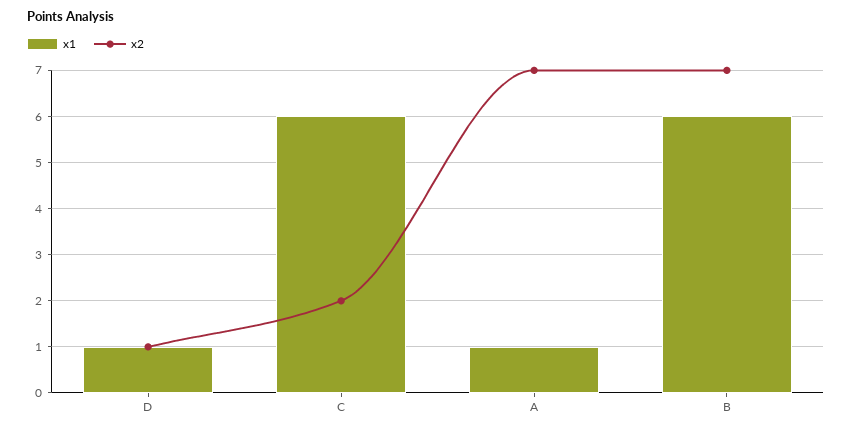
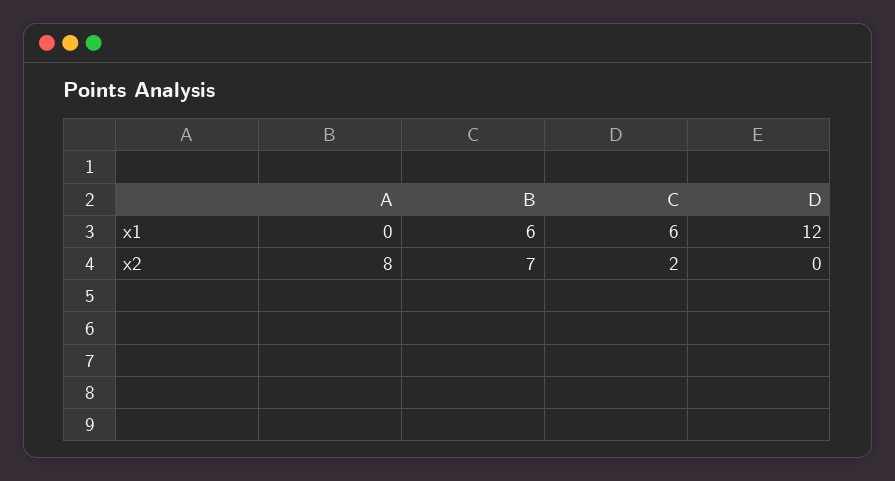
  {
    "x1": {
-     "D": 1,
+     "D": 12,
      "C": 6,
-     "A": 1,
+     "A": 0,
      "B": 6
    },
    "x2": {
-     "D": 1,
+     "D": 0,
      "C": 2,
-     "A": 7,
+     "A": 8,
      "B": 7
    }
  }

